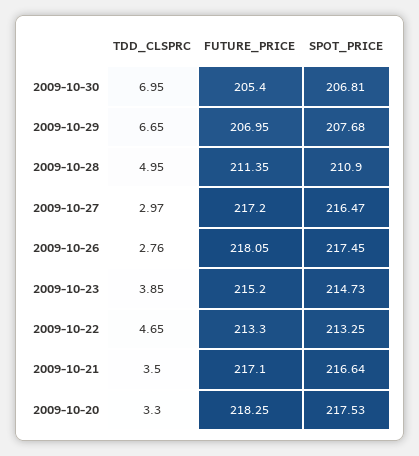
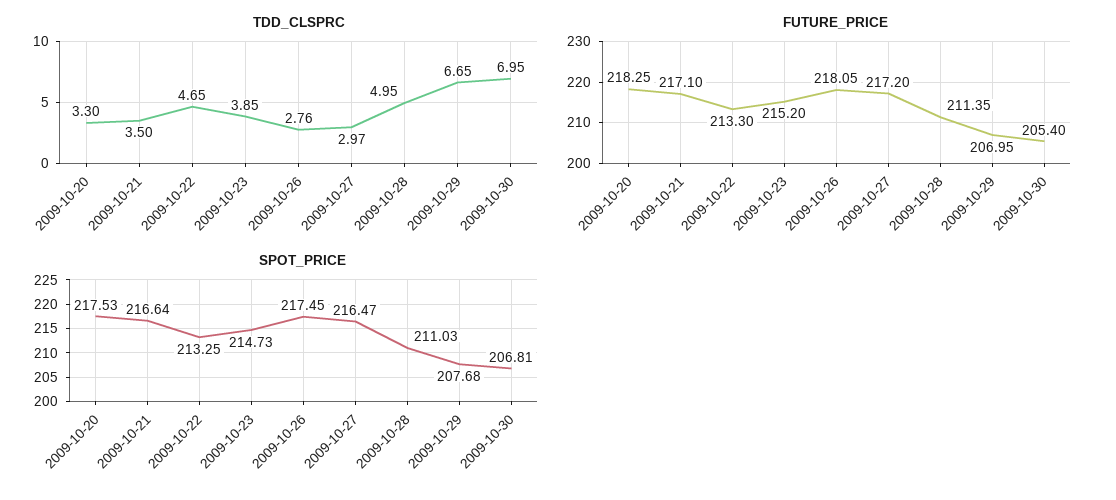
  {
    "TDD_CLSPRC": {
      "2009-10-30": 6.95,
      "2009-10-29": 6.65,
      "2009-10-28": 4.95,
      "2009-10-27": 2.97,
      "2009-10-26": 2.76,
      "2009-10-23": 3.85,
      "2009-10-22": 4.65,
      "2009-10-21": 3.5,
      "2009-10-20": 3.3
    },
    "FUTURE_PRICE": {
      "2009-10-30": 205.4,
      "2009-10-29": 206.95,
      "2009-10-28": 211.35,
      "2009-10-27": 217.2,
      "2009-10-26": 218.05,
      "2009-10-23": 215.2,
      "2009-10-22": 213.3,
      "2009-10-21": 217.1,
      "2009-10-20": 218.25
    },
    "SPOT_PRICE": {
      "2009-10-30": 206.81,
      "2009-10-29": 207.68,
-     "2009-10-28": 210.9,
+     "2009-10-28": 211.03,
      "2009-10-27": 216.47,
      "2009-10-26": 217.45,
      "2009-10-23": 214.73,
      "2009-10-22": 213.25,
      "2009-10-21": 216.64,
      "2009-10-20": 217.53
    }
  }

